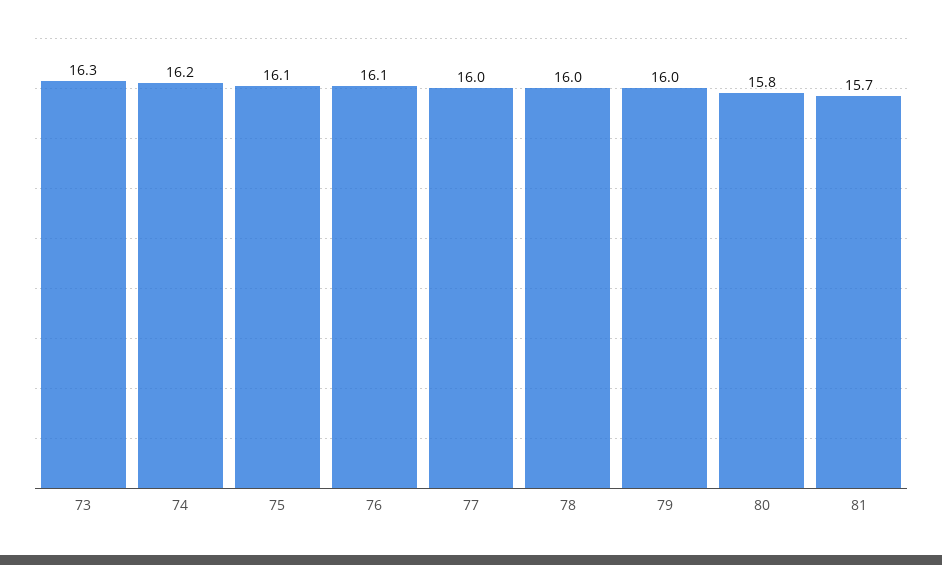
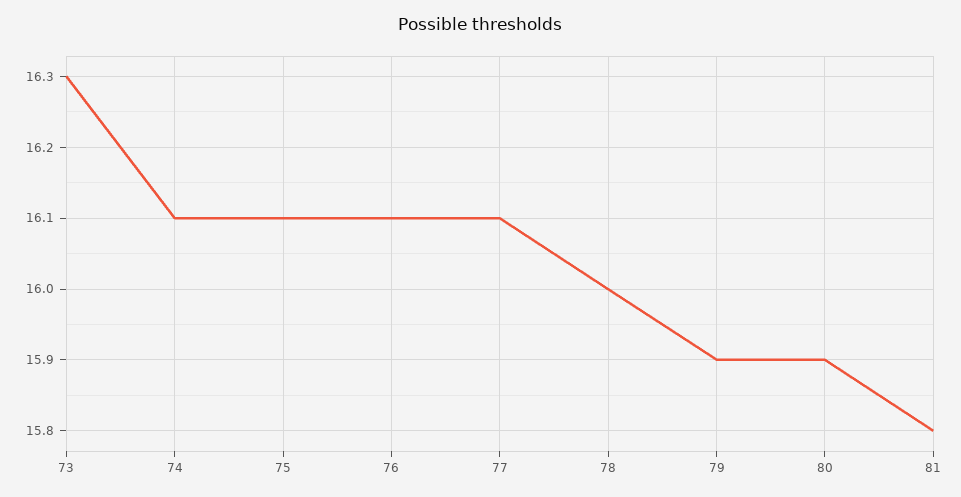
  {
    "73": 16.3,
-   "74": 16.2,
+   "74": 16.1,
    "75": 16.1,
    "76": 16.1,
-   "77": 16,
+   "77": 16.1,
    "78": 16,
-   "79": 16,
+   "79": 15.9,
-   "80": 15.8,
+   "80": 15.9,
-   "81": 15.7
+   "81": 15.8
  }

